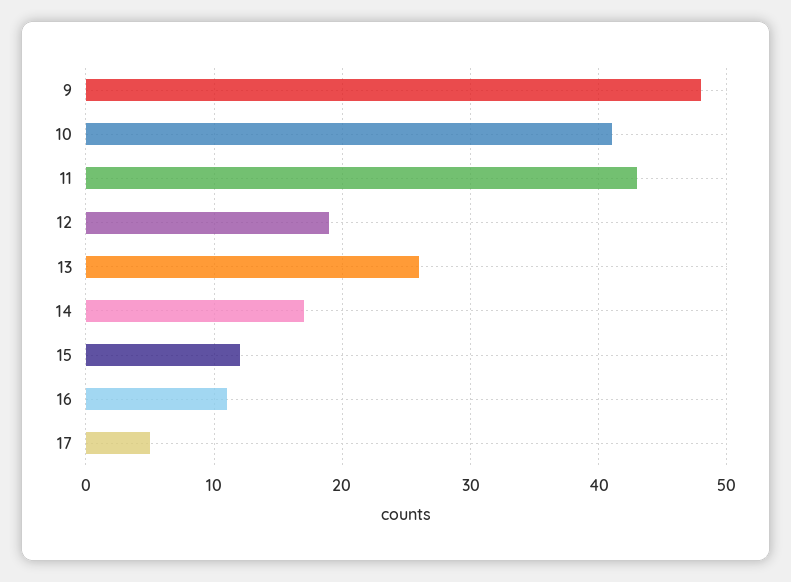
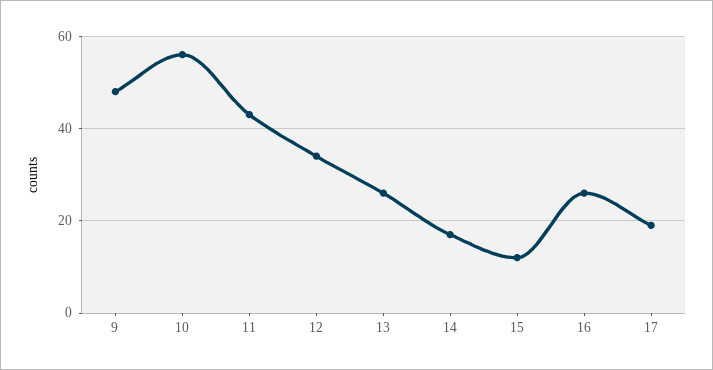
  {
    "9": 48,
-   "10": 41,
+   "10": 55,
    "11": 43,
-   "12": 19,
+   "12": 35,
    "13": 26,
    "14": 17,
    "15": 12,
-   "16": 11,
+   "16": 25,
-   "17": 5
+   "17": 20
  }

